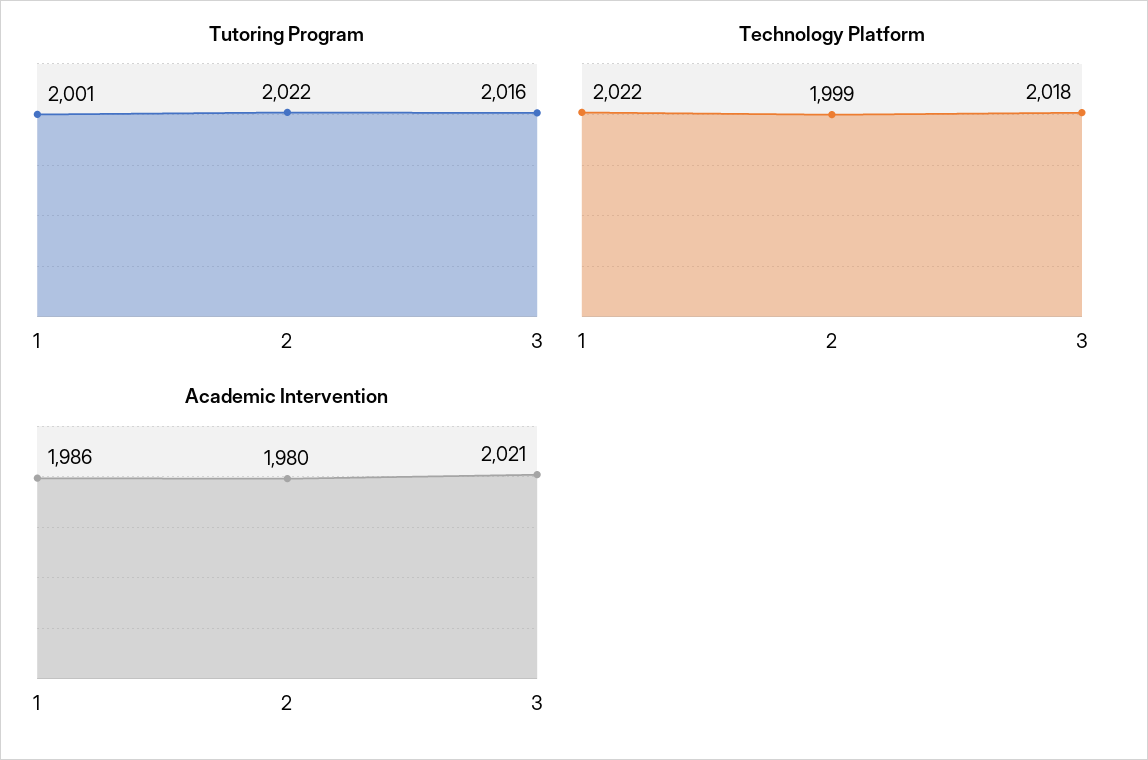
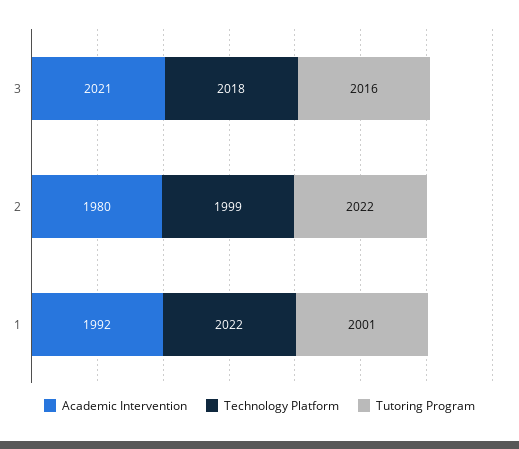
  {
    "Tutoring Program": {
      "1": 2001,
      "2": 2022,
      "3": 2016
    },
    "Technology Platform": {
      "1": 2022,
      "2": 1999,
      "3": 2018
    },
    "Academic Intervention": {
-     "1": 1986,
+     "1": 1992,
      "2": 1980,
      "3": 2021
    }
  }

